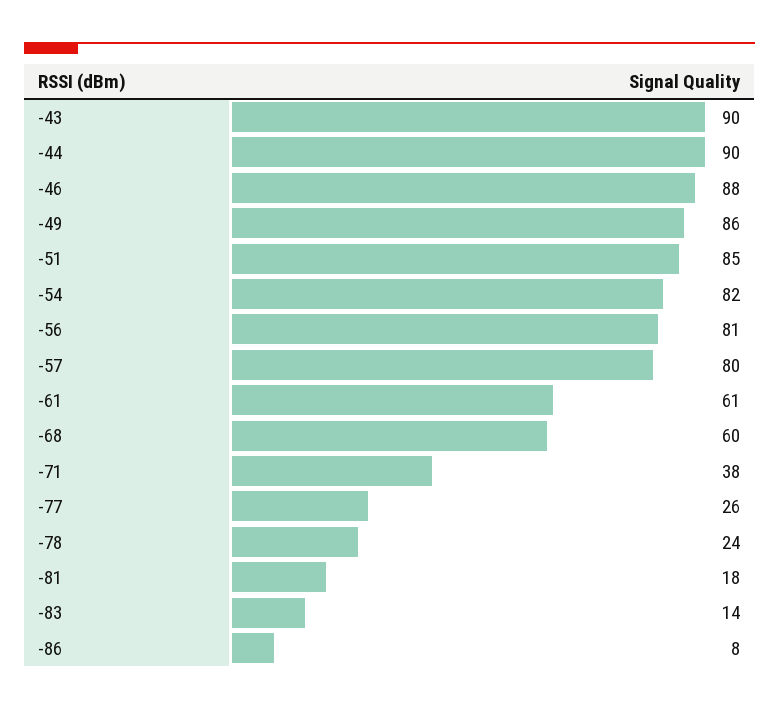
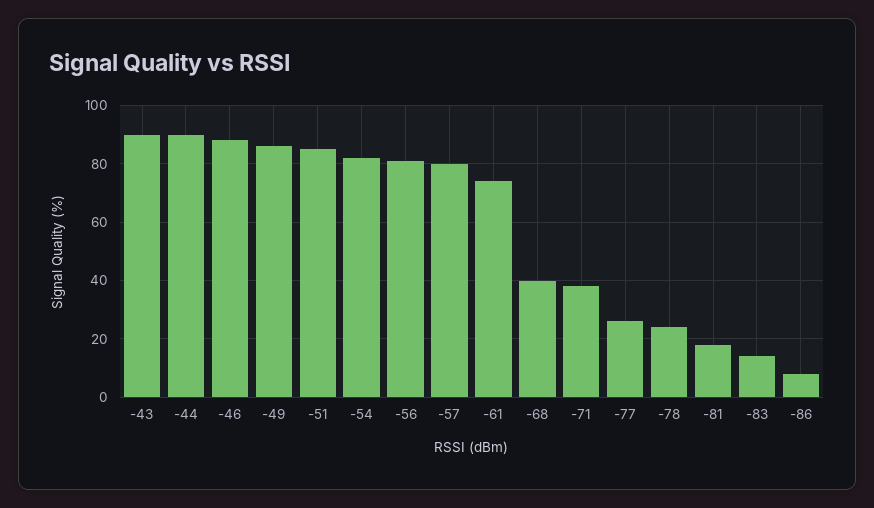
  {
    "-43": 90,
    "-44": 90,
    "-46": 88,
    "-49": 86,
    "-51": 85,
    "-54": 82,
    "-56": 81,
    "-57": 80,
-   "-61": 61,
+   "-61": 75,
-   "-68": 60,
+   "-68": 40,
    "-71": 38,
    "-77": 26,
    "-78": 24,
    "-81": 18,
    "-83": 14,
    "-86": 8
  }

